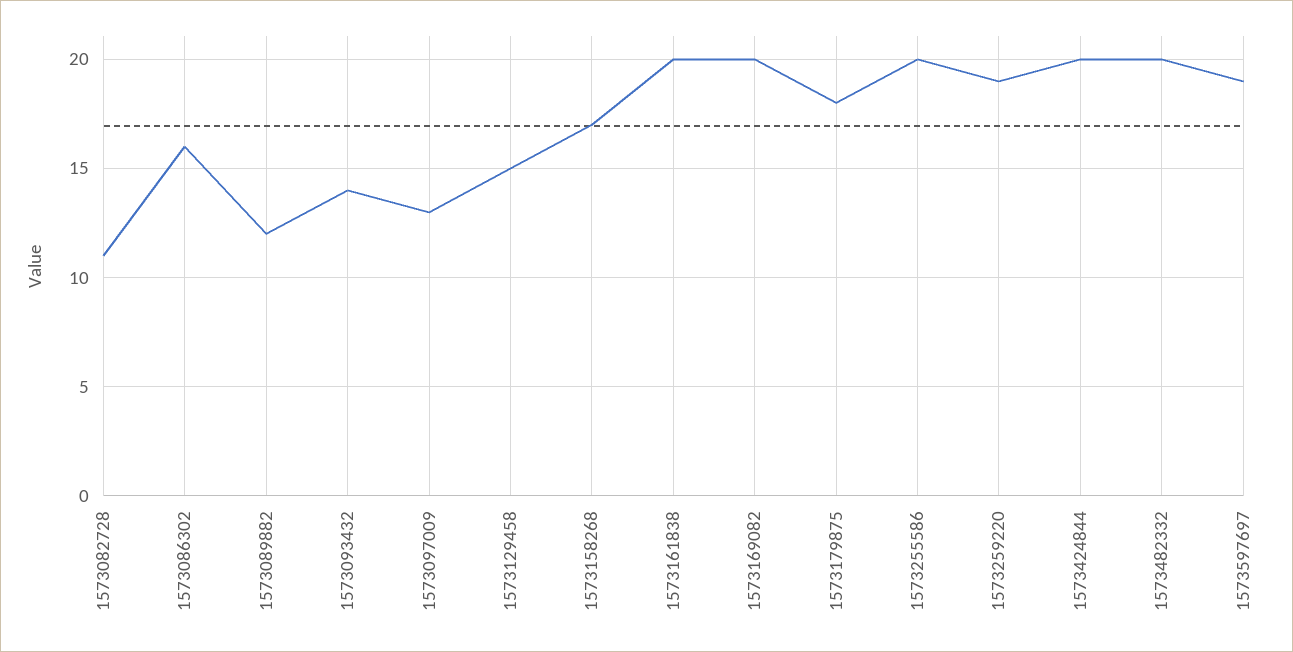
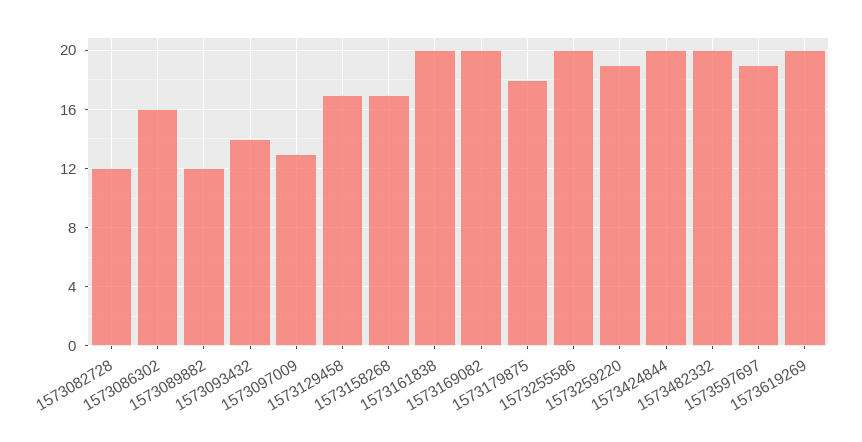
  {
-   "1573082728": 11,
+   "1573082728": 12,
    "1573086302": 16,
    "1573089882": 12,
    "1573093432": 14,
    "1573097009": 13,
-   "1573129458": 15,
+   "1573129458": 17,
    "1573158268": 17,
    "1573161838": 20,
    "1573169082": 20,
    "1573179875": 18,
    "1573255586": 20,
    "1573259220": 19,
    "1573424844": 20,
    "1573482332": 20,
-   "1573597697": 19
+   "1573597697": 19,
+   "1573619269": 20
  }

